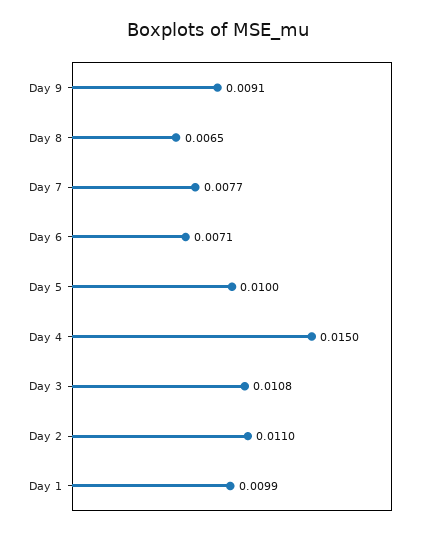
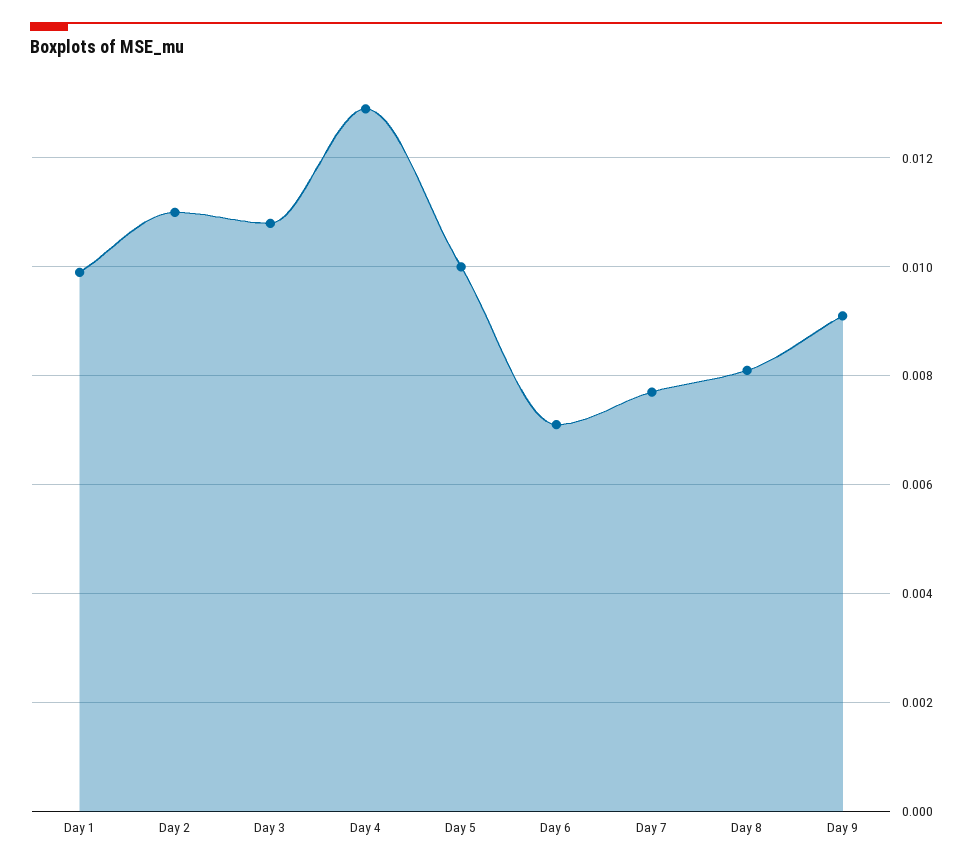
  {
    "Day 9": 0.0091,
-   "Day 8": 0.0065,
+   "Day 8": 0.008,
    "Day 7": 0.0077,
    "Day 6": 0.0071,
    "Day 5": 0.01,
-   "Day 4": 0.015,
+   "Day 4": 0.013,
    "Day 3": 0.0108,
    "Day 2": 0.011,
    "Day 1": 0.0099
  }

